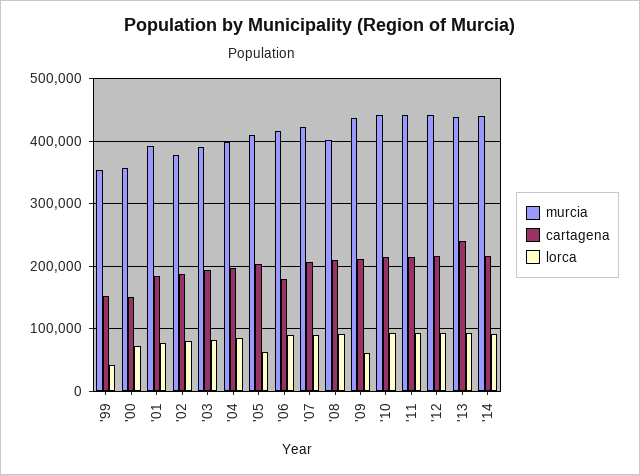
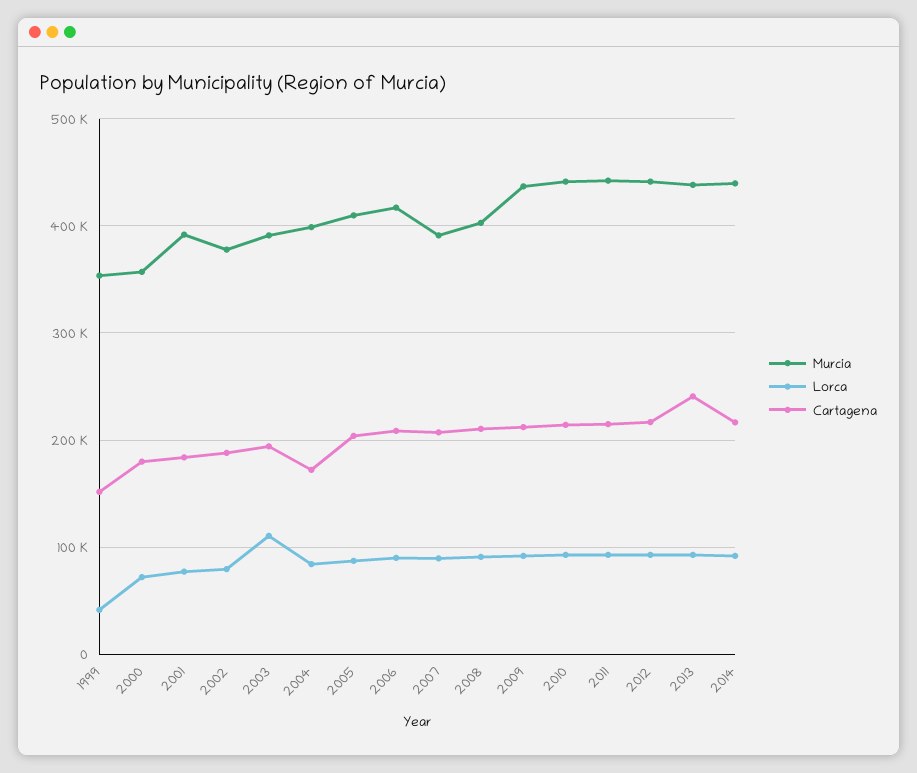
  {
    "murcia": {
      "'99": 350000,
      "'00": 360000,
      "'01": 390000,
      "'02": 380000,
      "'03": 390000,
      "'04": 400000,
      "'05": 410000,
      "'06": 420000,
-     "'07": 420000,
+     "'07": 390000,
      "'08": 400000,
      "'09": 440000,
      "'10": 440000,
      "'11": 440000,
      "'12": 440000,
      "'13": 440000,
      "'14": 440000
    },
    "cartagena": {
      "'99": 150000,
-     "'00": 150000,
+     "'00": 180000,
      "'01": 180000,
      "'02": 190000,
      "'03": 190000,
-     "'04": 200000,
+     "'04": 170000,
      "'05": 200000,
-     "'06": 180000,
+     "'06": 210000,
      "'07": 210000,
      "'08": 210000,
      "'09": 210000,
      "'10": 210000,
      "'11": 210000,
      "'12": 220000,
      "'13": 240000,
      "'14": 220000
    },
    "lorca": {
      "'99": 40000,
      "'00": 70000,
      "'01": 80000,
      "'02": 80000,
-     "'03": 80000,
+     "'03": 110000,
      "'04": 80000,
-     "'05": 60000,
+     "'05": 90000,
      "'06": 90000,
      "'07": 90000,
      "'08": 90000,
-     "'09": 60000,
+     "'09": 90000,
      "'10": 90000,
      "'11": 90000,
      "'12": 90000,
      "'13": 90000,
      "'14": 90000
    }
  }

